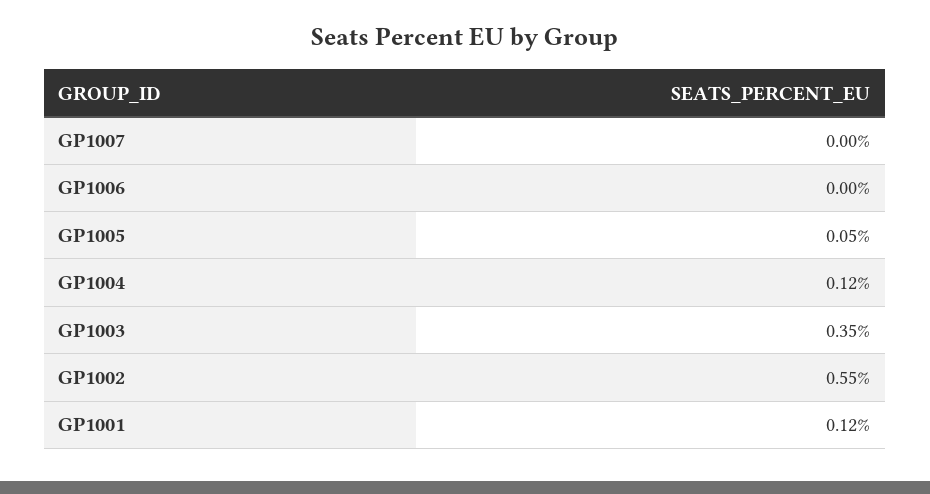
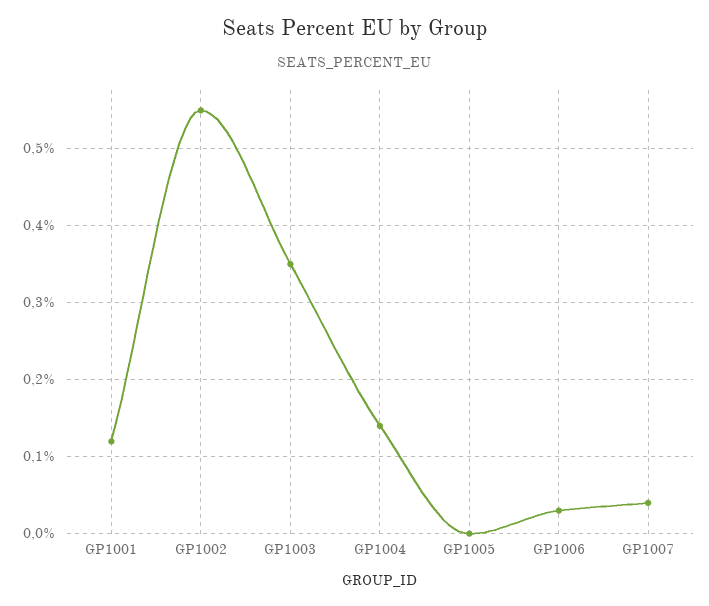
  {
-   "GP1007": 0,
+   "GP1007": 0.04,
-   "GP1006": 0,
+   "GP1006": 0.03,
-   "GP1005": 0.05,
+   "GP1005": 0,
-   "GP1004": 0.12,
+   "GP1004": 0.14,
    "GP1003": 0.35,
    "GP1002": 0.55,
    "GP1001": 0.12
  }

